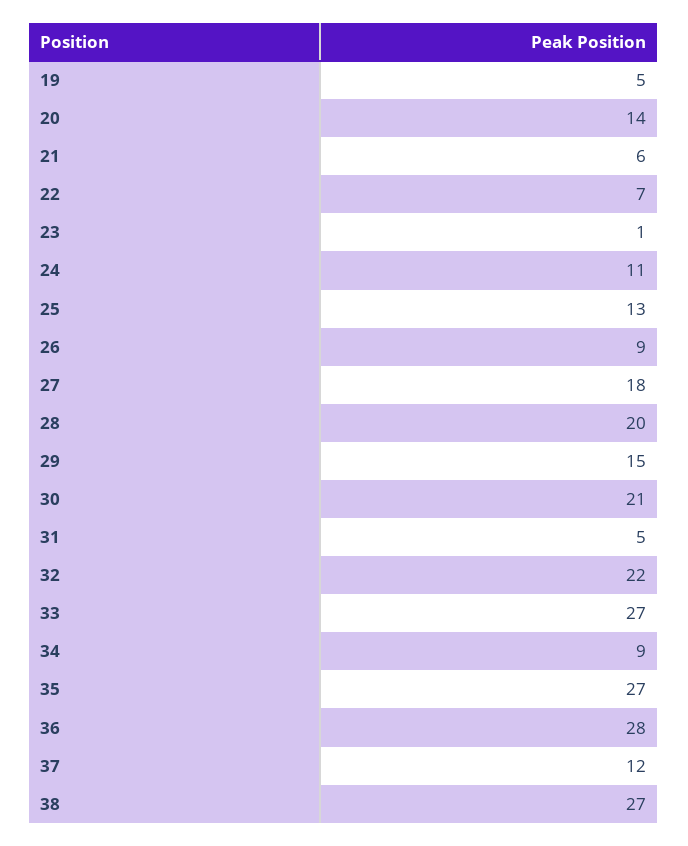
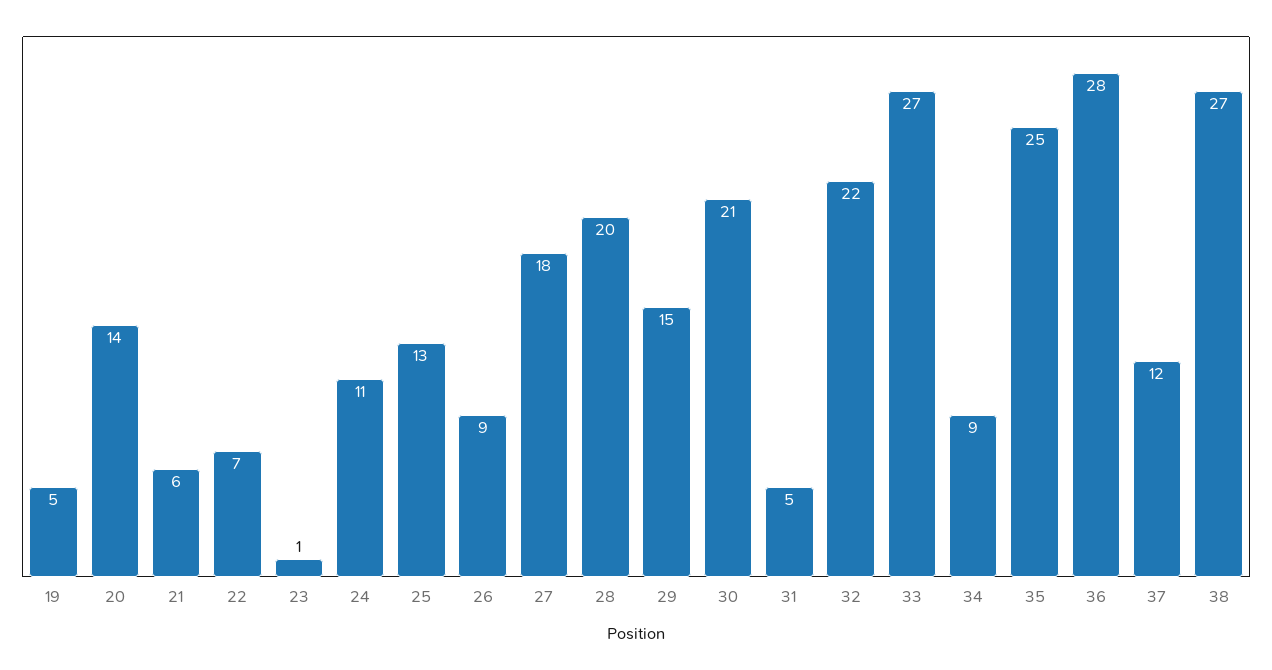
  {
    "19": 5,
    "20": 14,
    "21": 6,
    "22": 7,
    "23": 1,
    "24": 11,
    "25": 13,
    "26": 9,
    "27": 18,
    "28": 20,
    "29": 15,
    "30": 21,
    "31": 5,
    "32": 22,
    "33": 27,
    "34": 9,
-   "35": 27,
+   "35": 25,
    "36": 28,
    "37": 12,
    "38": 27
  }

